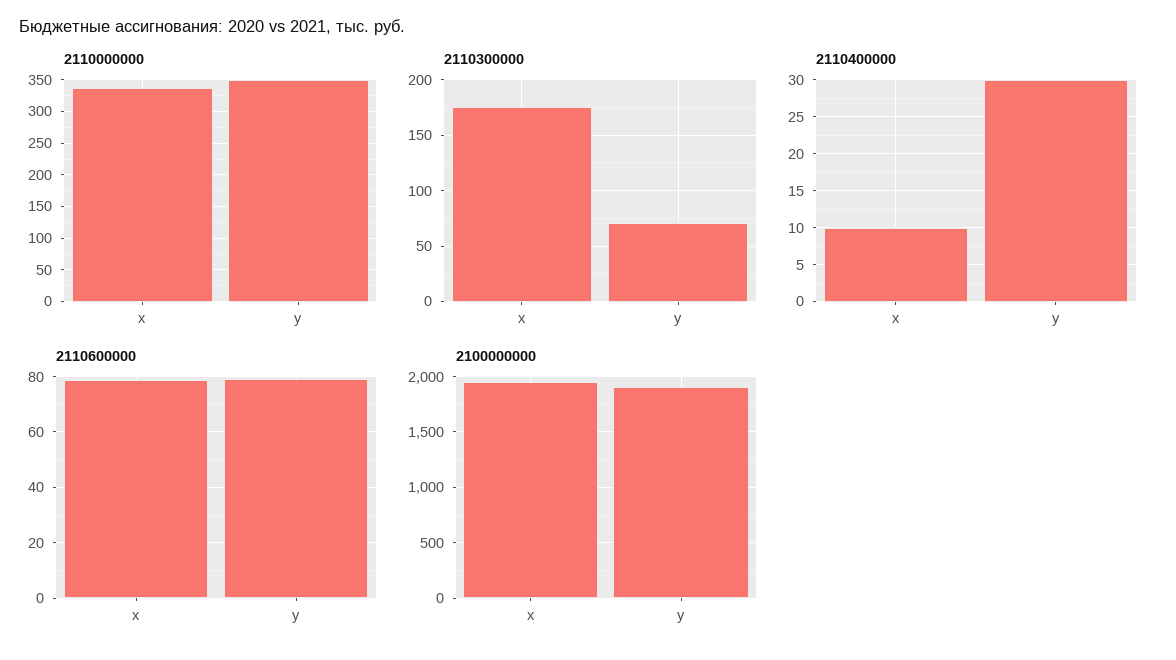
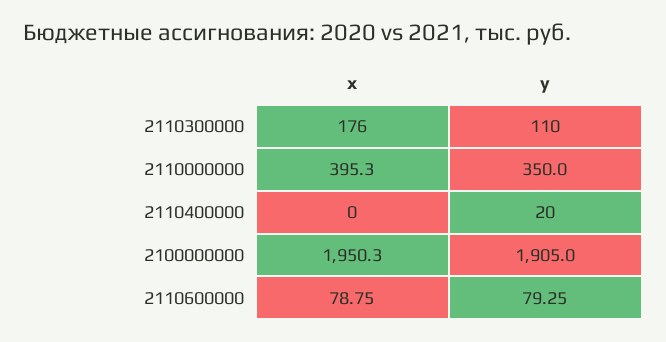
  {
    "2110000000": {
-     "x": 340,
+     "x": 395.3,
      "y": 350
    },
    "2110300000": {
      "x": 176,
-     "y": 70
+     "y": 110
    },
    "2110400000": {
-     "x": 10,
+     "x": 0,
-     "y": 30
+     "y": 20
    },
    "2110600000": {
      "x": 78.75,
      "y": 79.25
    },
    "2100000000": {
      "x": 1950.3,
      "y": 1905
    }
  }

